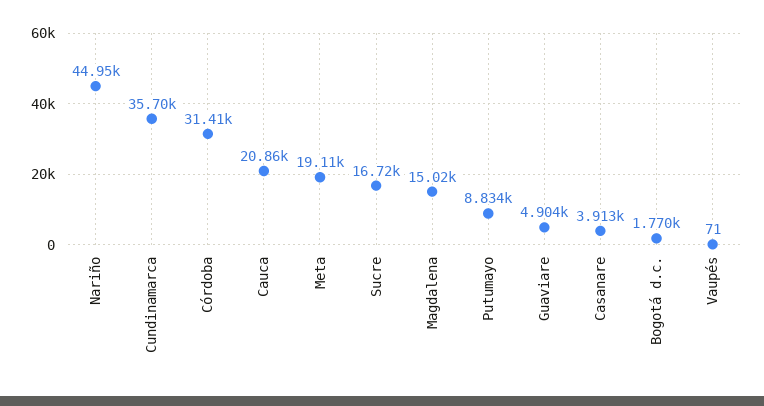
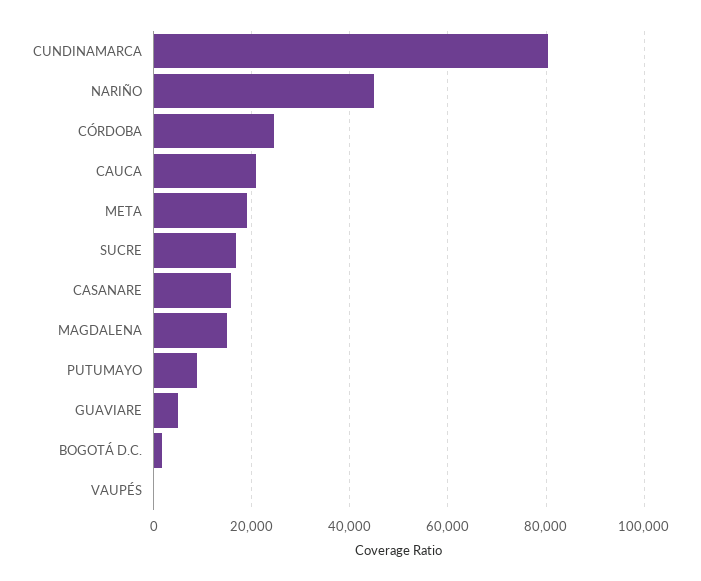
  {
    "Nariño": 44950,
-   "Cundinamarca": 35700,
+   "Cundinamarca": 80000,
-   "Córdoba": 31410,
+   "Córdoba": 24000,
    "Cauca": 20860,
    "Meta": 19110,
    "Sucre": 16720,
    "Magdalena": 15020,
    "Putumayo": 8834,
    "Guaviare": 4904,
-   "Casanare": 3913,
+   "Casanare": 16000,
    "Bogotá d.c.": 1770,
    "Vaupés": 71
  }

